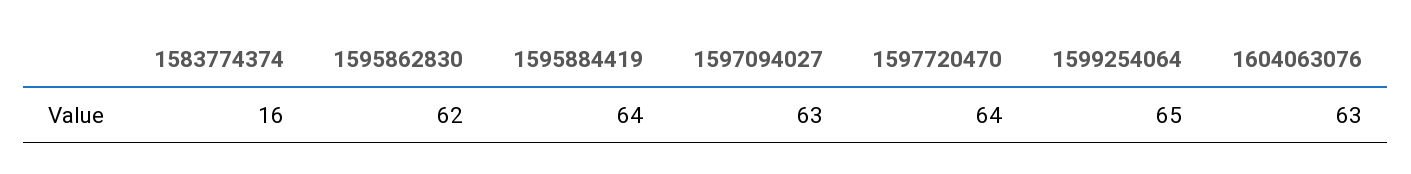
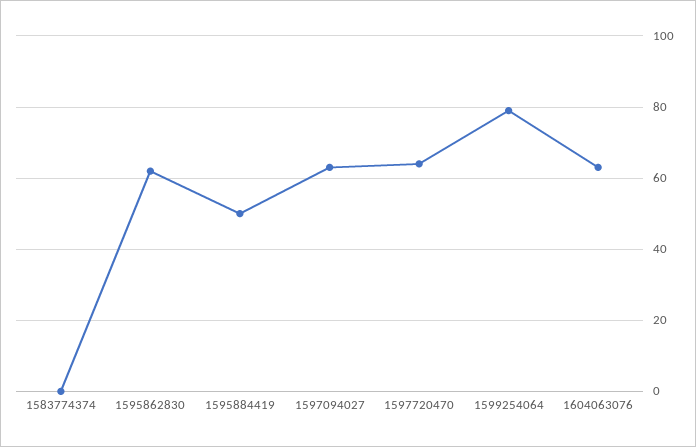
  {
-   "1583774374": 16,
+   "1583774374": 0,
    "1595862830": 62,
-   "1595884419": 64,
+   "1595884419": 50,
    "1597094027": 63,
    "1597720470": 64,
-   "1599254064": 65,
+   "1599254064": 80,
    "1604063076": 63
  }

